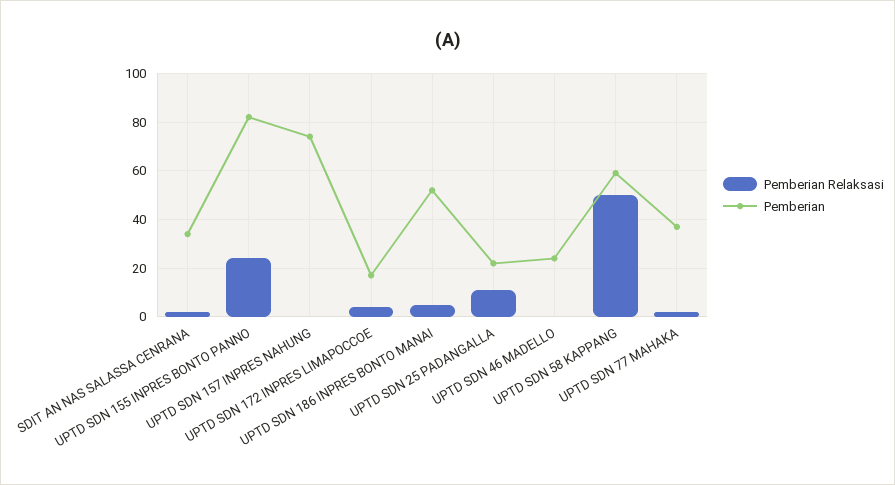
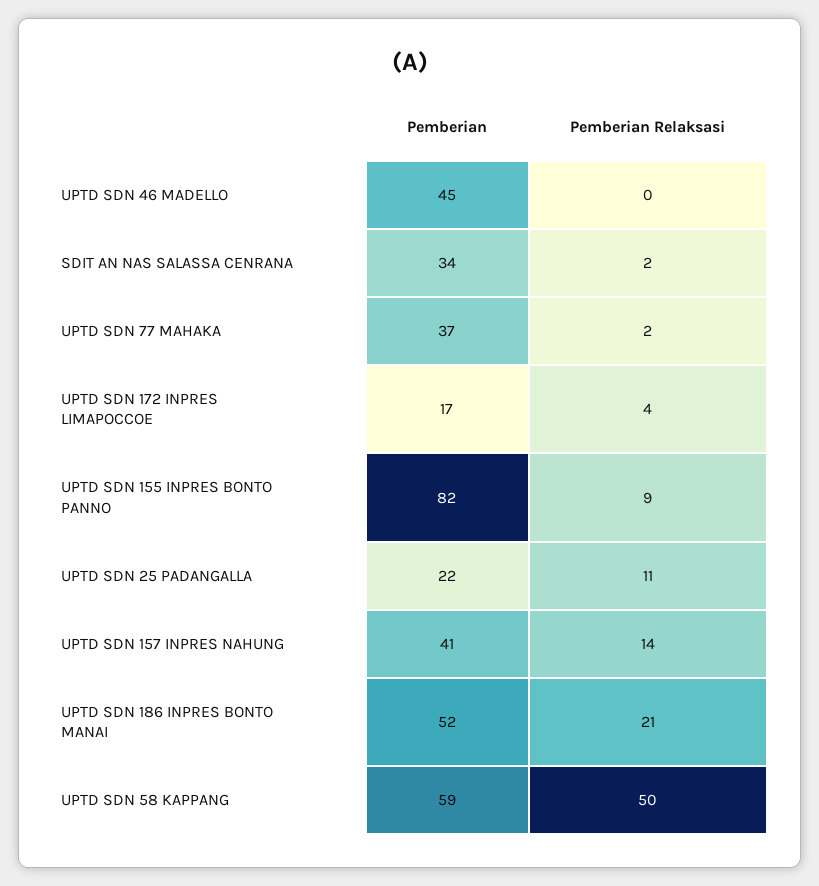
  {
    "Pemberian Relaksasi": {
      "SDIT AN NAS SALASSA CENRANA": 2,
-     "UPTD SDN 155 INPRES BONTO PANNO": 25,
+     "UPTD SDN 155 INPRES BONTO PANNO": 9,
-     "UPTD SDN 157 INPRES NAHUNG": 0,
+     "UPTD SDN 157 INPRES NAHUNG": 14,
      "UPTD SDN 172 INPRES LIMAPOCCOE": 4,
-     "UPTD SDN 186 INPRES BONTO MANAI": 5,
+     "UPTD SDN 186 INPRES BONTO MANAI": 21,
      "UPTD SDN 25 PADANGALLA": 11,
      "UPTD SDN 46 MADELLO": 0,
      "UPTD SDN 58 KAPPANG": 50,
      "UPTD SDN 77 MAHAKA": 2
    },
    "Pemberian": {
      "SDIT AN NAS SALASSA CENRANA": 34,
      "UPTD SDN 155 INPRES BONTO PANNO": 82,
-     "UPTD SDN 157 INPRES NAHUNG": 75,
+     "UPTD SDN 157 INPRES NAHUNG": 41,
      "UPTD SDN 172 INPRES LIMAPOCCOE": 17,
      "UPTD SDN 186 INPRES BONTO MANAI": 52,
      "UPTD SDN 25 PADANGALLA": 22,
-     "UPTD SDN 46 MADELLO": 25,
+     "UPTD SDN 46 MADELLO": 45,
      "UPTD SDN 58 KAPPANG": 59,
      "UPTD SDN 77 MAHAKA": 37
    }
  }

